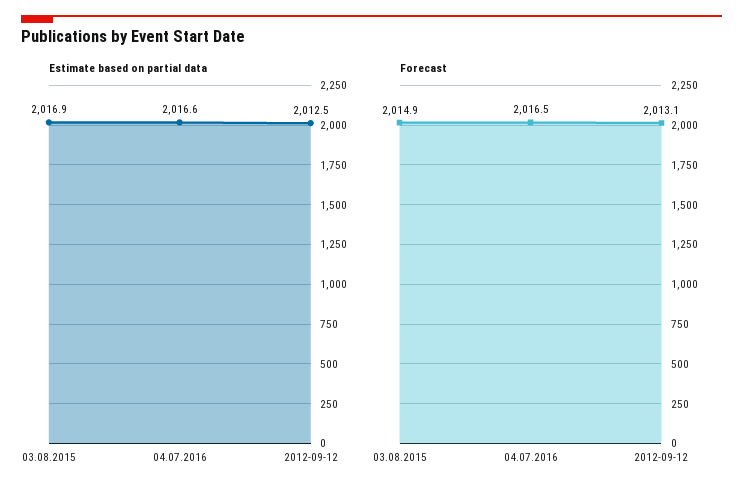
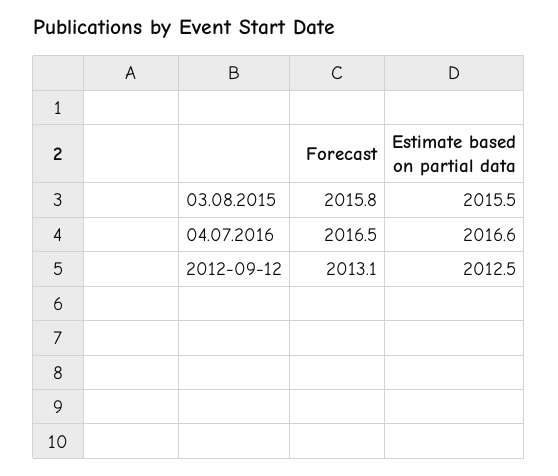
  {
    "Estimate based on partial data": {
-     "03.08.2015": 2016.9,
+     "03.08.2015": 2015.5,
      "04.07.2016": 2016.6,
      "2012-09-12": 2012.5
    },
    "Forecast": {
-     "03.08.2015": 2014.9,
+     "03.08.2015": 2015.8,
      "04.07.2016": 2016.5,
      "2012-09-12": 2013.1
    }
  }

